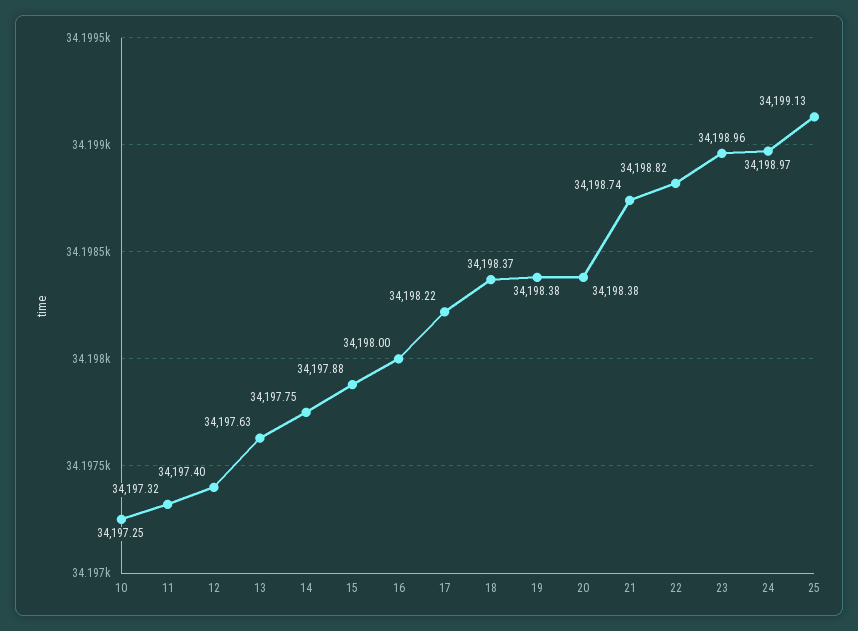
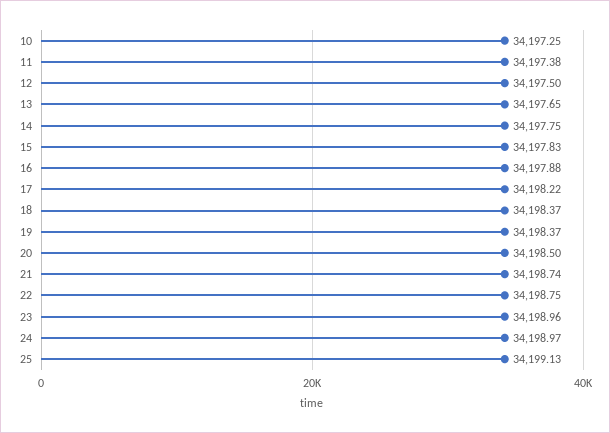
  {
    "10": 34197.25,
-   "11": 34197.32,
+   "11": 34197.38,
-   "12": 34197.4,
+   "12": 34197.5,
-   "13": 34197.63,
+   "13": 34197.65,
    "14": 34197.75,
-   "15": 34197.88,
+   "15": 34197.83,
-   "16": 34198,
+   "16": 34197.88,
    "17": 34198.22,
    "18": 34198.37,
-   "19": 34198.38,
+   "19": 34198.37,
-   "20": 34198.38,
+   "20": 34198.5,
    "21": 34198.74,
-   "22": 34198.82,
+   "22": 34198.75,
    "23": 34198.96,
    "24": 34198.97,
    "25": 34199.13
  }

